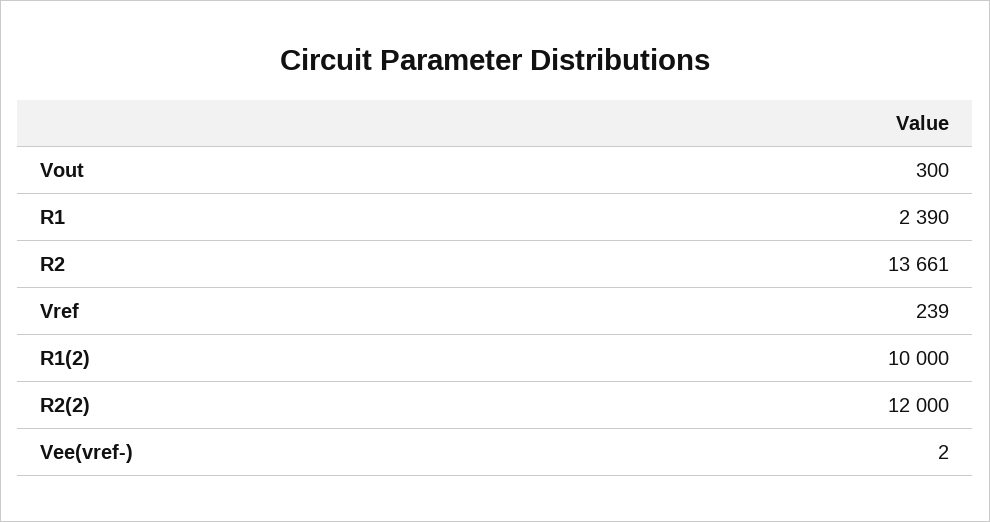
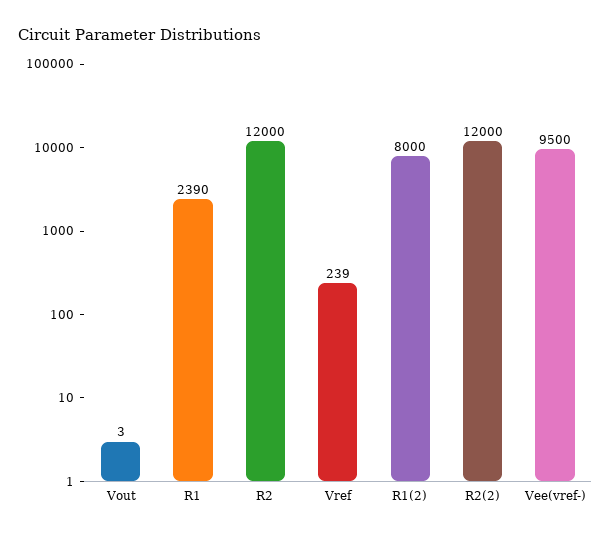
  {
-   "Vout": 300,
+   "Vout": 3,
    "R1": 2390,
-   "R2": 13661,
+   "R2": 12000,
    "Vref": 239,
-   "R1(2)": 10000,
+   "R1(2)": 8000,
    "R2(2)": 12000,
-   "Vee(vref-)": 2
+   "Vee(vref-)": 9500
  }

